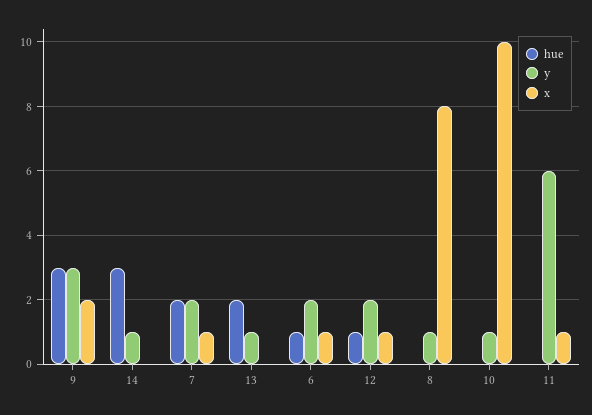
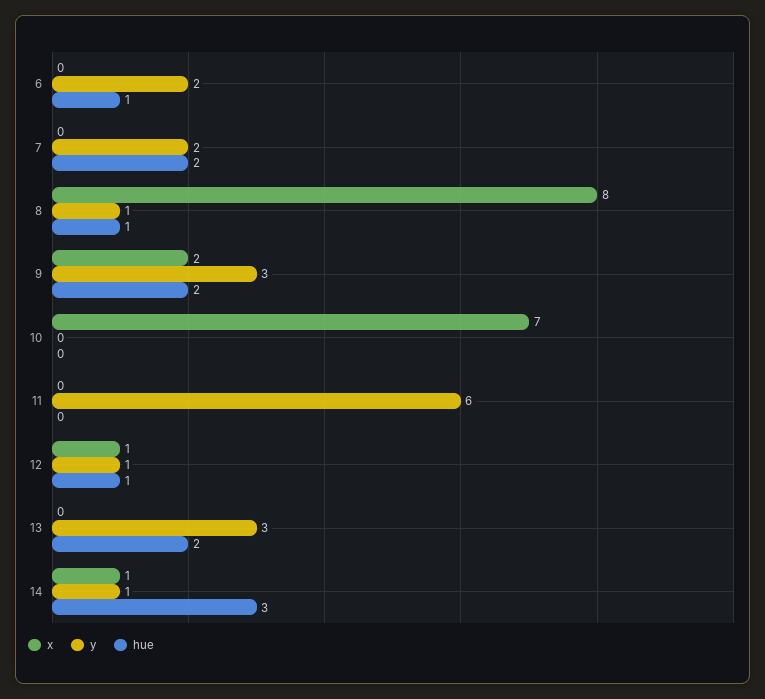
  {
    "hue": {
-     "9": 3,
+     "9": 2,
      "14": 3,
      "7": 2,
      "13": 2,
      "6": 1,
      "12": 1,
-     "8": 0,
+     "8": 1,
      "10": 0,
      "11": 0
    },
    "y": {
      "9": 3,
      "14": 1,
      "7": 2,
-     "13": 1,
+     "13": 3,
      "6": 2,
-     "12": 2,
+     "12": 1,
      "8": 1,
-     "10": 1,
+     "10": 0,
      "11": 6
    },
    "x": {
      "9": 2,
-     "14": 0,
+     "14": 1,
-     "7": 1,
+     "7": 0,
      "13": 0,
-     "6": 1,
+     "6": 0,
      "12": 1,
      "8": 8,
-     "10": 10,
+     "10": 7,
-     "11": 1
+     "11": 0
    }
  }

